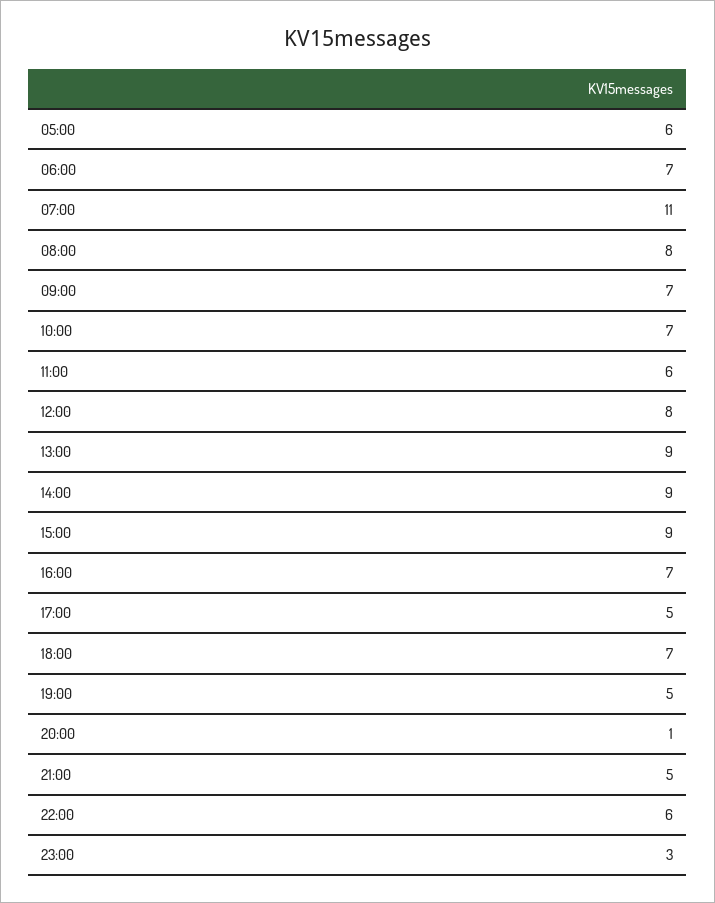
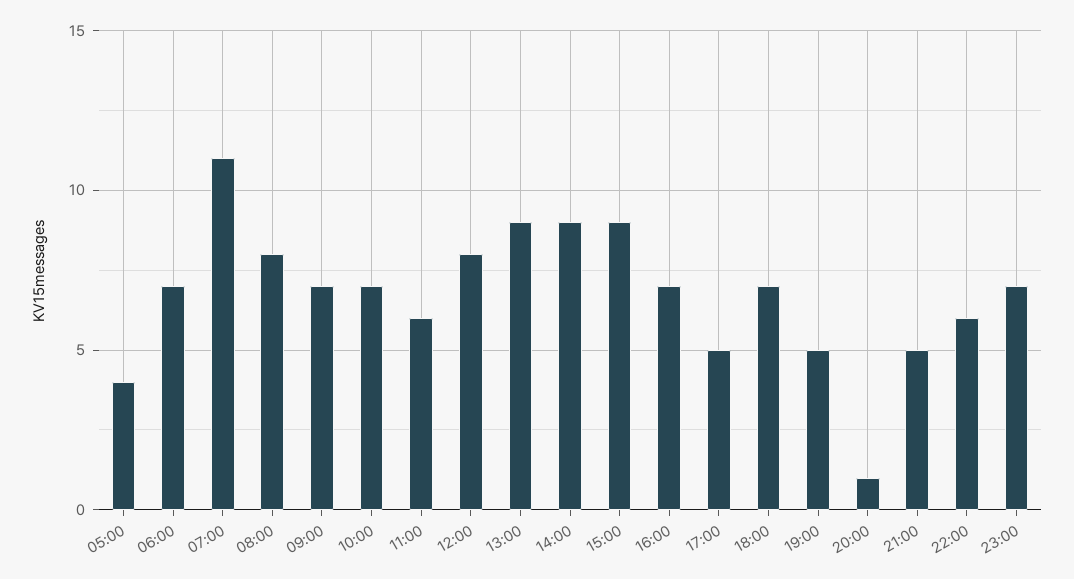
  {
-   "05:00": 6,
+   "05:00": 4,
    "06:00": 7,
    "07:00": 11,
    "08:00": 8,
    "09:00": 7,
    "10:00": 7,
    "11:00": 6,
    "12:00": 8,
    "13:00": 9,
    "14:00": 9,
    "15:00": 9,
    "16:00": 7,
    "17:00": 5,
    "18:00": 7,
    "19:00": 5,
    "20:00": 1,
    "21:00": 5,
    "22:00": 6,
-   "23:00": 3
+   "23:00": 7
  }

